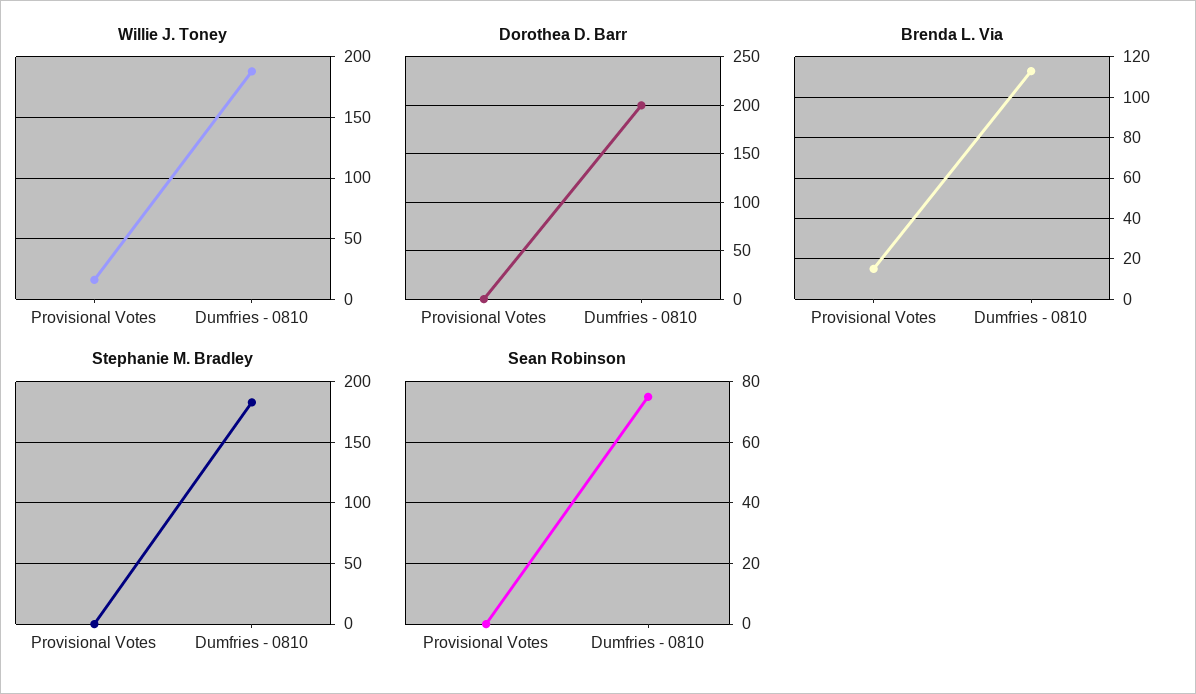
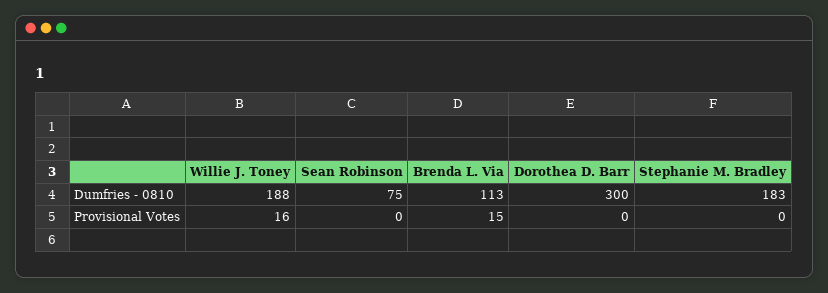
  {
    "Willie J. Toney": {
      "Provisional Votes": 16,
      "Dumfries - 0810": 188
    },
    "Dorothea D. Barr": {
      "Provisional Votes": 0,
-     "Dumfries - 0810": 200
+     "Dumfries - 0810": 300
    },
    "Brenda L. Via": {
      "Provisional Votes": 15,
      "Dumfries - 0810": 113
    },
    "Stephanie M. Bradley": {
      "Provisional Votes": 0,
      "Dumfries - 0810": 183
    },
    "Sean Robinson": {
      "Provisional Votes": 0,
      "Dumfries - 0810": 75
    }
  }

